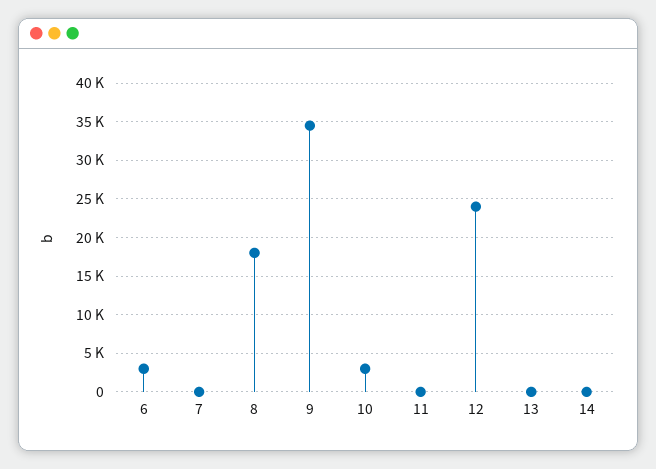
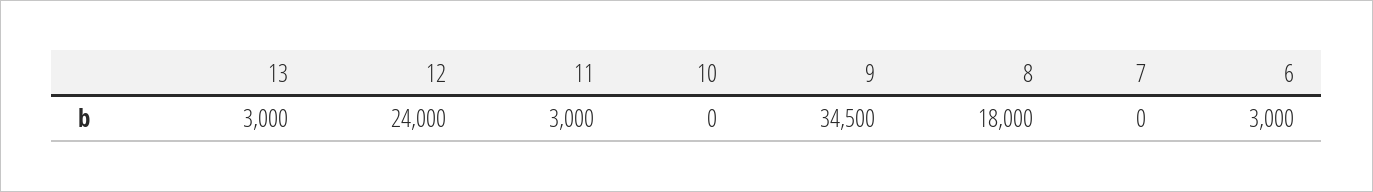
  {
    "6": 3000,
    "7": 0,
    "8": 18000,
    "9": 34500,
-   "10": 3000,
+   "10": 0,
-   "11": 0,
+   "11": 3000,
    "12": 24000,
-   "13": 0,
+   "13": 3000
-   "14": 0
  }

